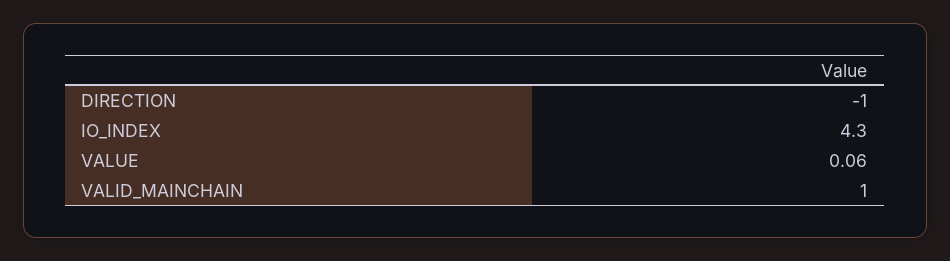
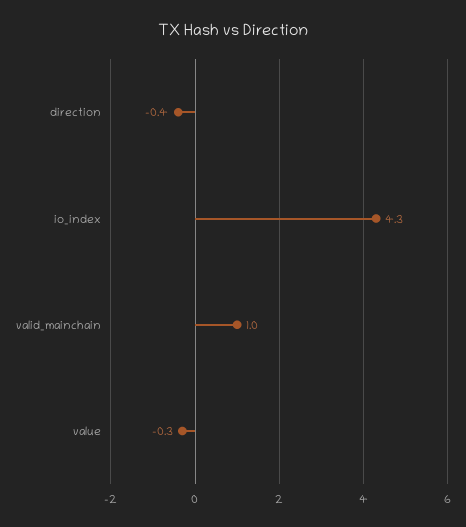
  {
-   "DIRECTION": -1,
+   "DIRECTION": -0.4,
    "IO_INDEX": 4.3,
-   "VALUE": 0.06,
+   "VALUE": -0.3,
    "VALID_MAINCHAIN": 1
  }

